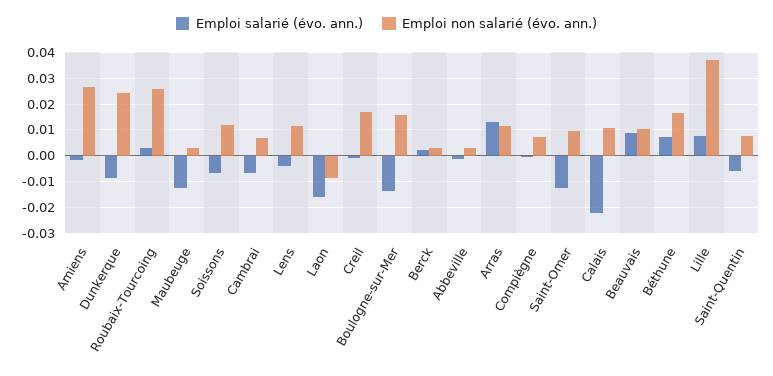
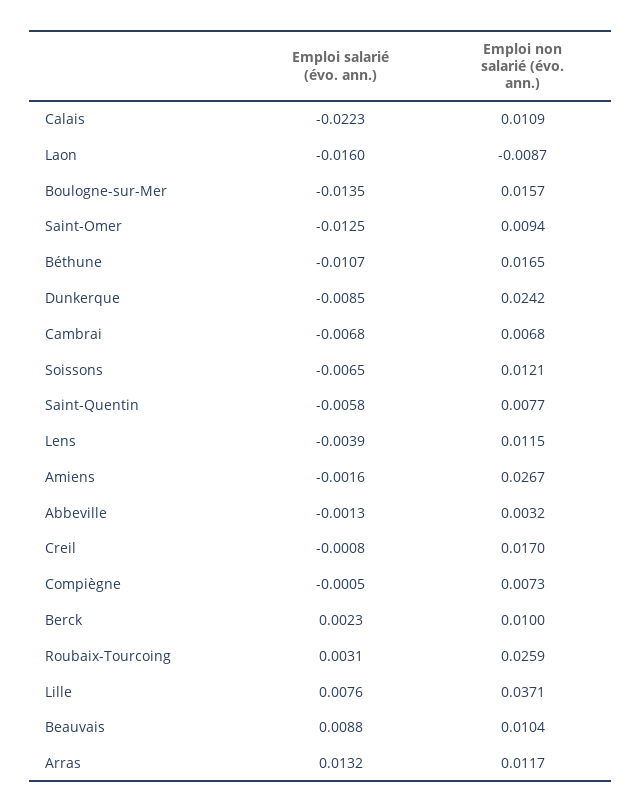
  {
    "Emploi salarié (évo. ann.)": {
      "Amiens": -0.0016,
      "Dunkerque": -0.0085,
      "Roubaix-Tourcoing": 0.0031,
-     "Maubeuge": -0.0125,
      "Soissons": -0.0065,
      "Cambrai": -0.0068,
      "Lens": -0.0039,
      "Laon": -0.016,
      "Creil": -0.0008,
      "Boulogne-sur-Mer": -0.0135,
      "Berck": 0.0023,
      "Abbeville": -0.0013,
      "Arras": 0.0132,
      "Compiègne": -0.0005,
      "Saint-Omer": -0.0125,
      "Calais": -0.0223,
      "Beauvais": 0.0088,
-     "Béthune": 0.0075,
+     "Béthune": -0.0107,
      "Lille": 0.0076,
      "Saint-Quentin": -0.0058
    },
    "Emploi non salarié (évo. ann.)": {
      "Amiens": 0.0267,
      "Dunkerque": 0.0242,
      "Roubaix-Tourcoing": 0.0259,
-     "Maubeuge": 0.0025,
      "Soissons": 0.0121,
      "Cambrai": 0.0068,
      "Lens": 0.0115,
      "Laon": -0.0087,
      "Creil": 0.017,
      "Boulogne-sur-Mer": 0.0157,
-     "Berck": 0.0025,
+     "Berck": 0.01,
      "Abbeville": 0.0032,
      "Arras": 0.0117,
      "Compiègne": 0.0073,
      "Saint-Omer": 0.0094,
      "Calais": 0.0109,
      "Beauvais": 0.0104,
      "Béthune": 0.0165,
      "Lille": 0.0371,
      "Saint-Quentin": 0.0077
    }
  }

